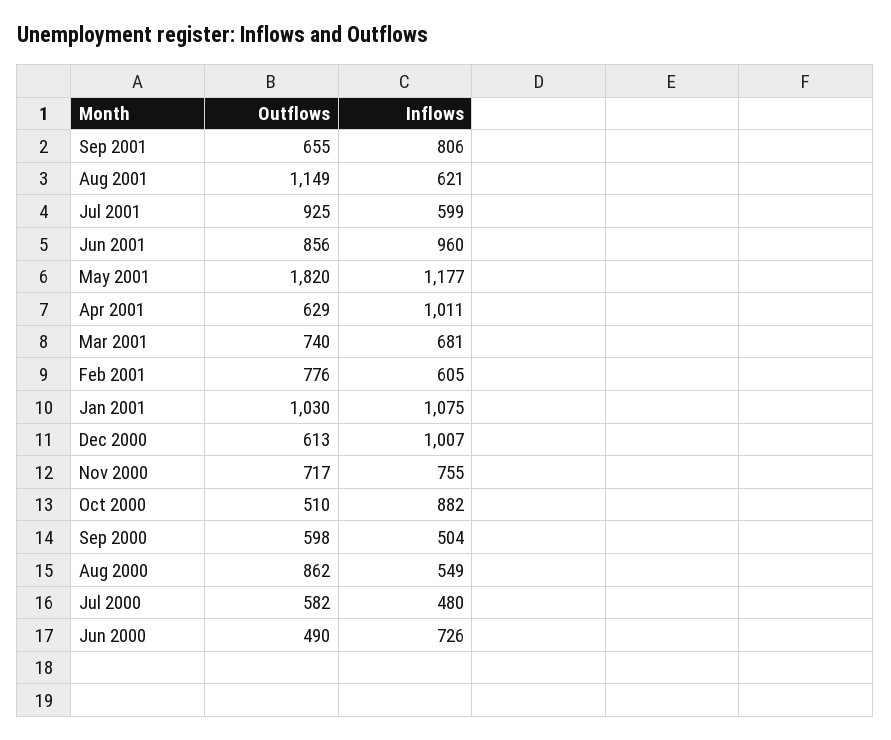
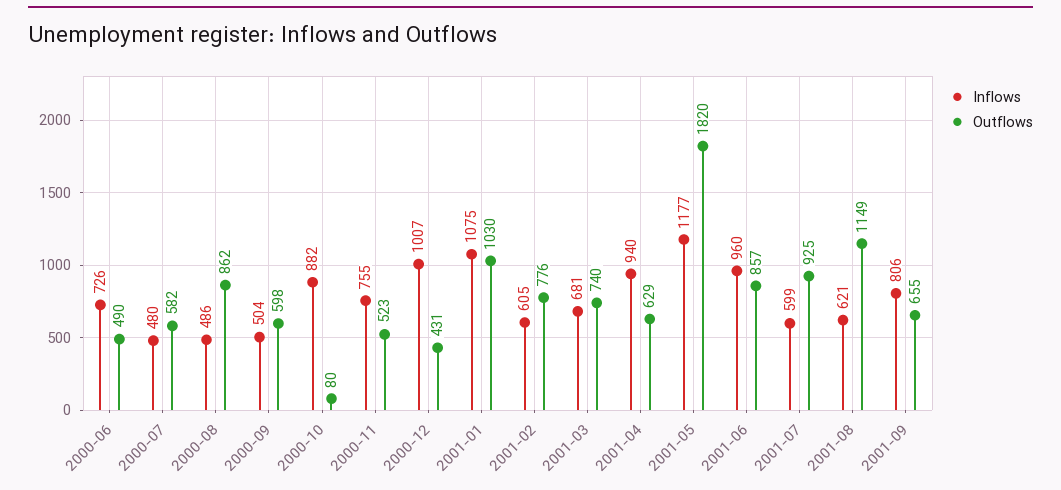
  {
    "Outflows": {
      "Sep 2001": 655,
      "Aug 2001": 1149,
      "Jul 2001": 925,
-     "Jun 2001": 856,
+     "Jun 2001": 857,
      "May 2001": 1820,
      "Apr 2001": 629,
      "Mar 2001": 740,
      "Feb 2001": 776,
      "Jan 2001": 1030,
-     "Dec 2000": 613,
+     "Dec 2000": 431,
-     "Nov 2000": 717,
+     "Nov 2000": 523,
-     "Oct 2000": 510,
+     "Oct 2000": 80,
      "Sep 2000": 598,
      "Aug 2000": 862,
      "Jul 2000": 582,
      "Jun 2000": 490
    },
    "Inflows": {
      "Sep 2001": 806,
      "Aug 2001": 621,
      "Jul 2001": 599,
      "Jun 2001": 960,
      "May 2001": 1177,
-     "Apr 2001": 1011,
+     "Apr 2001": 940,
      "Mar 2001": 681,
      "Feb 2001": 605,
      "Jan 2001": 1075,
      "Dec 2000": 1007,
      "Nov 2000": 755,
      "Oct 2000": 882,
      "Sep 2000": 504,
-     "Aug 2000": 549,
+     "Aug 2000": 486,
      "Jul 2000": 480,
      "Jun 2000": 726
    }
  }

